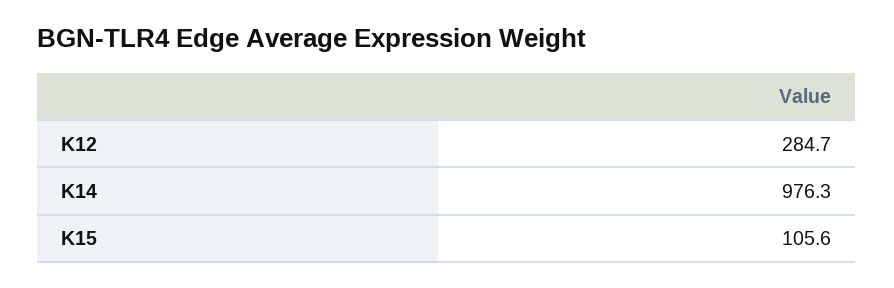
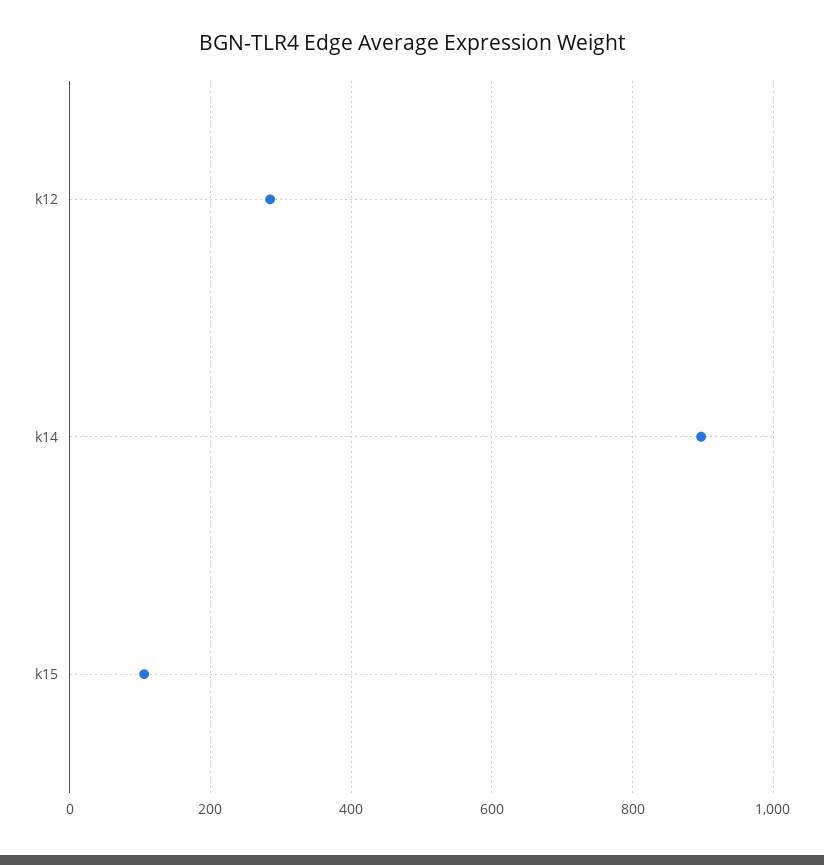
  {
    "K12": 284.7,
-   "K14": 976.3,
+   "K14": 900,
    "K15": 105.6
  }

